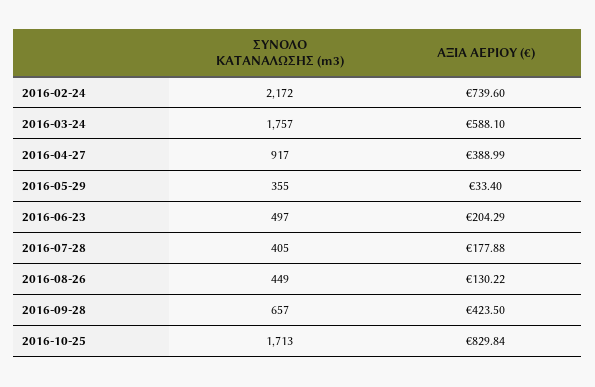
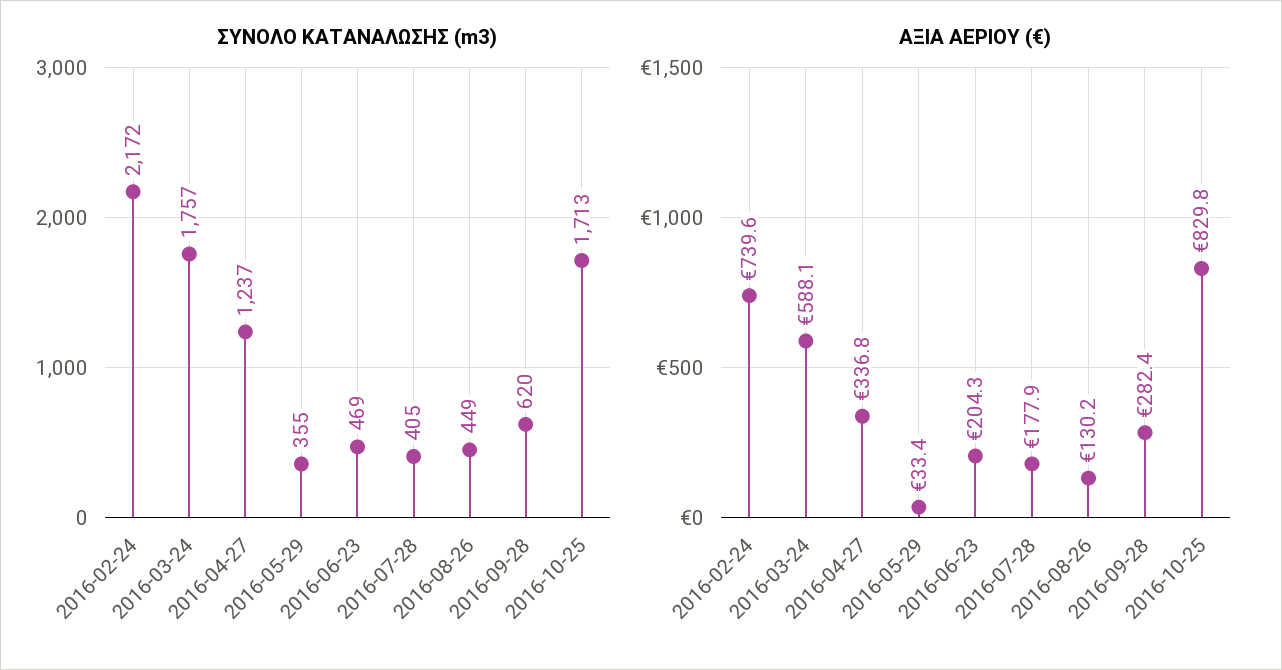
  {
    "ΣΥΝΟΛΟ ΚΑΤΑΝΑΛΩΣΗΣ (m3)": {
      "2016-02-24": 2172,
      "2016-03-24": 1757,
-     "2016-04-27": 917,
+     "2016-04-27": 1237,
      "2016-05-29": 355,
-     "2016-06-23": 497,
+     "2016-06-23": 469,
      "2016-07-28": 405,
      "2016-08-26": 449,
-     "2016-09-28": 657,
+     "2016-09-28": 620,
      "2016-10-25": 1713
    },
    "ΑΞΙΑ ΑΕΡΙΟΥ (€)": {
      "2016-02-24": 739.6,
      "2016-03-24": 588.1,
-     "2016-04-27": 388.99,
+     "2016-04-27": 336.8,
      "2016-05-29": 33.4,
      "2016-06-23": 204.29,
      "2016-07-28": 177.88,
      "2016-08-26": 130.22,
-     "2016-09-28": 423.5,
+     "2016-09-28": 282.4,
      "2016-10-25": 829.84
    }
  }

